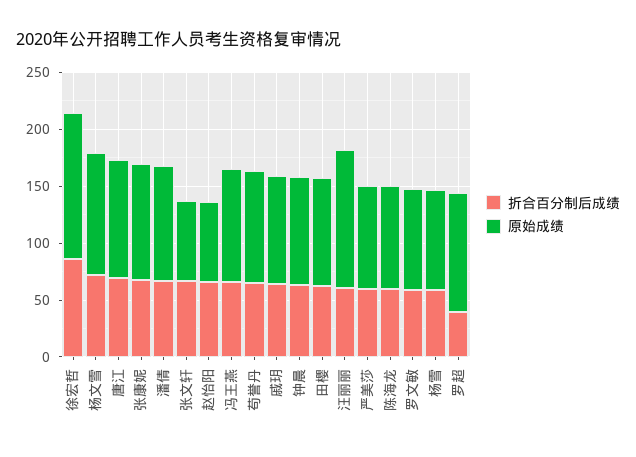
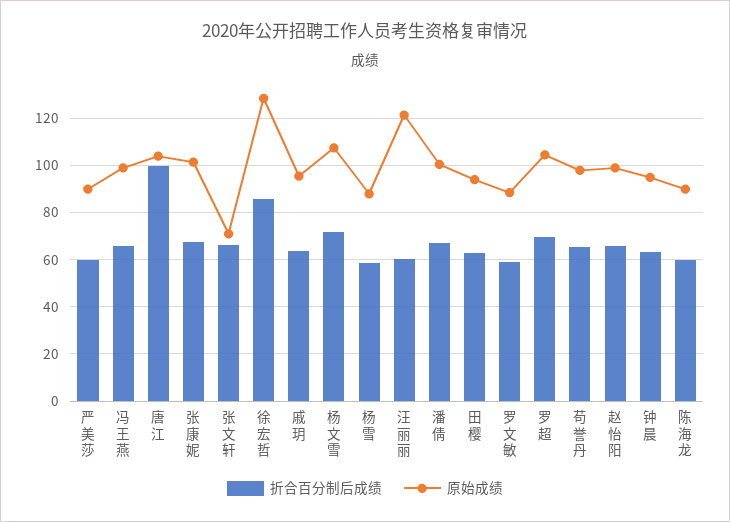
  {
    "折合百分制后成绩": {
      "徐宏哲": 85,
      "杨文雪": 70,
-     "唐江": 70,
+     "唐江": 100,
      "张康妮": 70,
      "潘倩": 65,
      "张文轩": 65,
      "赵怡阳": 65,
      "冯王燕": 65,
      "苟誉丹": 65,
      "戚玥": 65,
      "钟晨": 65,
      "田樱": 65,
      "汪丽丽": 60,
      "严美莎": 60,
      "陈海龙": 60,
      "罗文敏": 60,
      "杨雪": 60,
-     "罗超": 40
+     "罗超": 70
    },
    "原始成绩": {
      "徐宏哲": 130,
      "杨文雪": 110,
      "唐江": 105,
      "张康妮": 100,
      "潘倩": 100,
      "张文轩": 70,
-     "赵怡阳": 70,
+     "赵怡阳": 100,
      "冯王燕": 100,
      "苟誉丹": 100,
      "戚玥": 95,
      "钟晨": 95,
      "田樱": 95,
      "汪丽丽": 120,
      "严美莎": 90,
      "陈海龙": 90,
      "罗文敏": 90,
      "杨雪": 90,
      "罗超": 105
    }
  }

